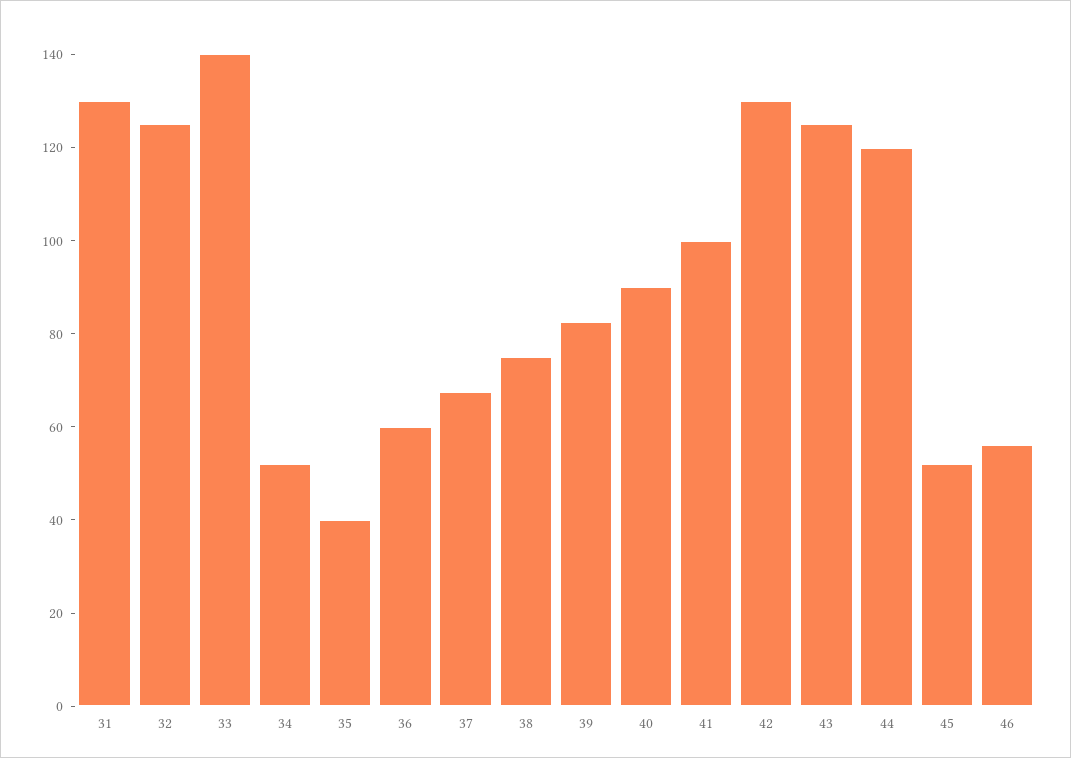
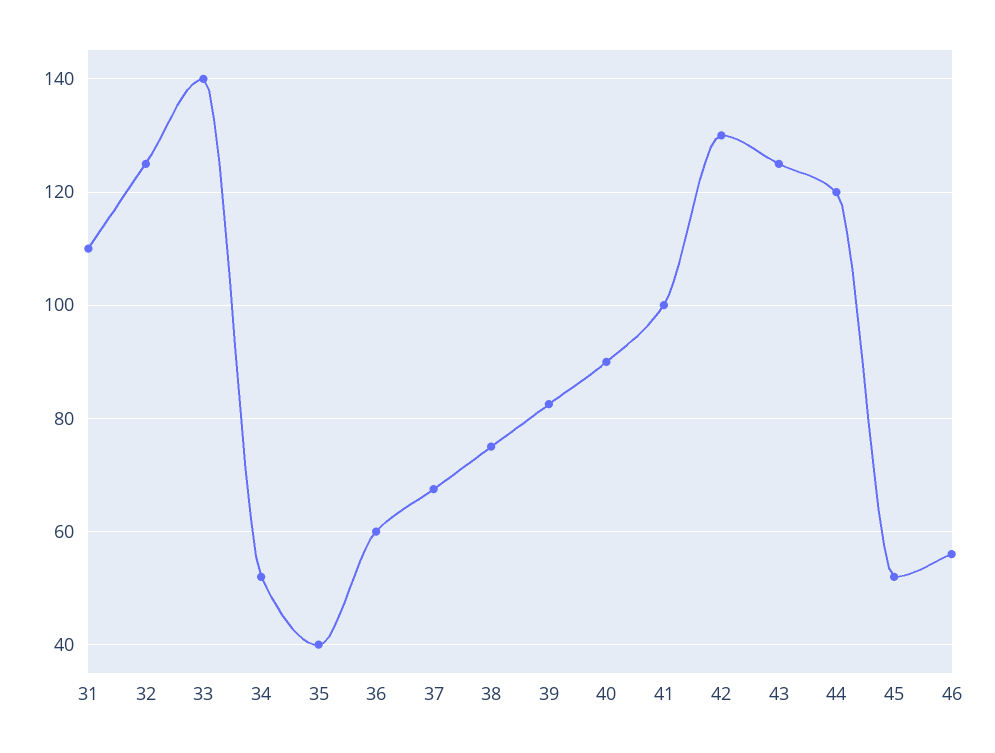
  {
-   "31": 130,
+   "31": 110,
    "32": 126,
    "33": 140,
    "34": 52,
    "35": 40,
    "36": 60,
    "37": 68,
    "38": 76,
    "39": 82,
    "40": 90,
    "41": 100,
    "42": 130,
    "43": 126,
    "44": 120,
    "45": 52,
    "46": 56
  }

